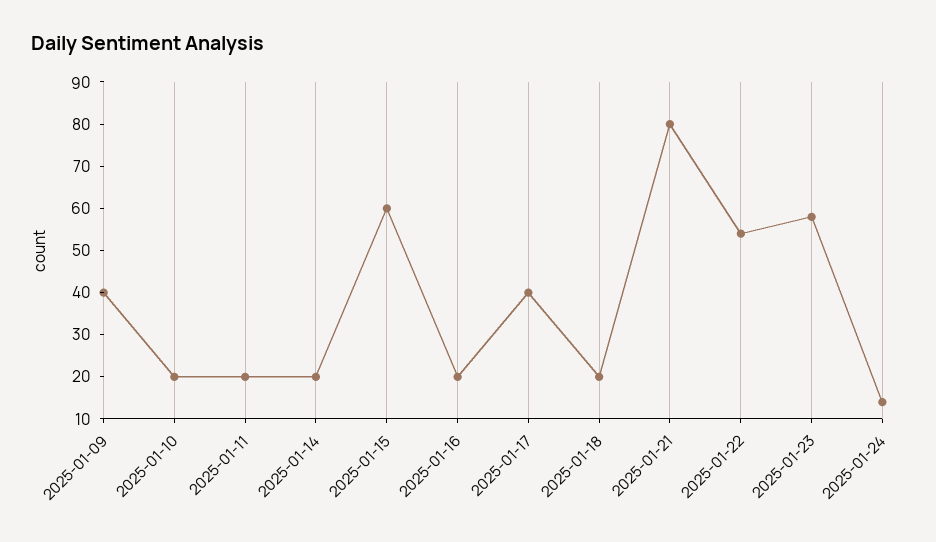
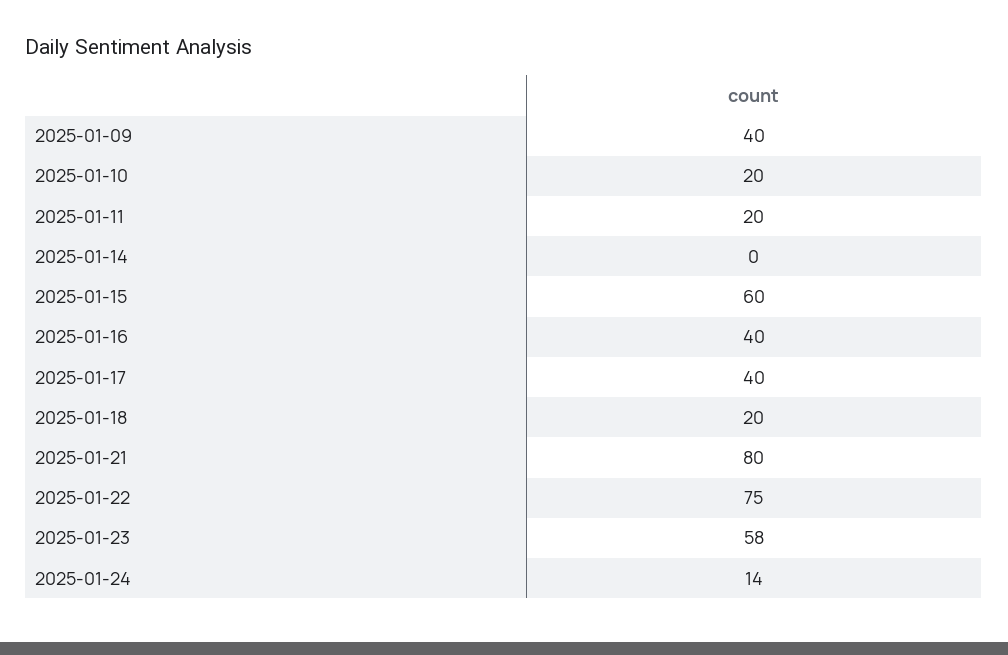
  {
    "2025-01-09": 40,
    "2025-01-10": 20,
    "2025-01-11": 20,
-   "2025-01-14": 20,
+   "2025-01-14": 0,
    "2025-01-15": 60,
-   "2025-01-16": 20,
+   "2025-01-16": 40,
    "2025-01-17": 40,
    "2025-01-18": 20,
    "2025-01-21": 80,
-   "2025-01-22": 55,
+   "2025-01-22": 75,
    "2025-01-23": 58,
    "2025-01-24": 14
  }

